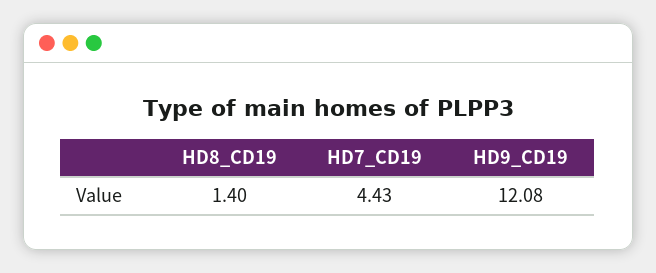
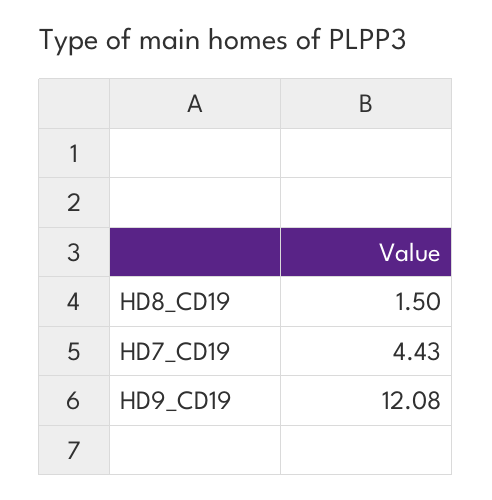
  {
-   "HD8_CD19": 1.4,
+   "HD8_CD19": 1.5,
    "HD7_CD19": 4.43,
    "HD9_CD19": 12.08
  }

